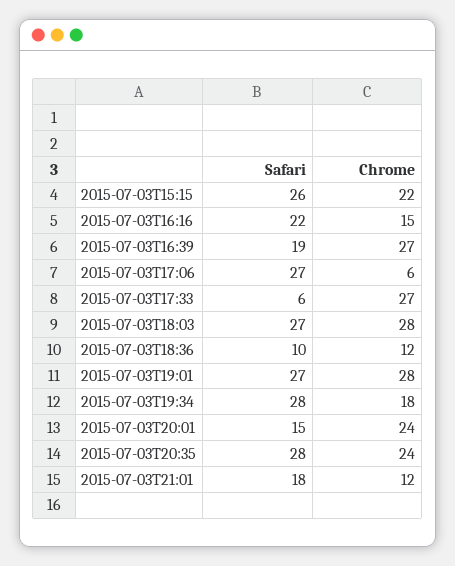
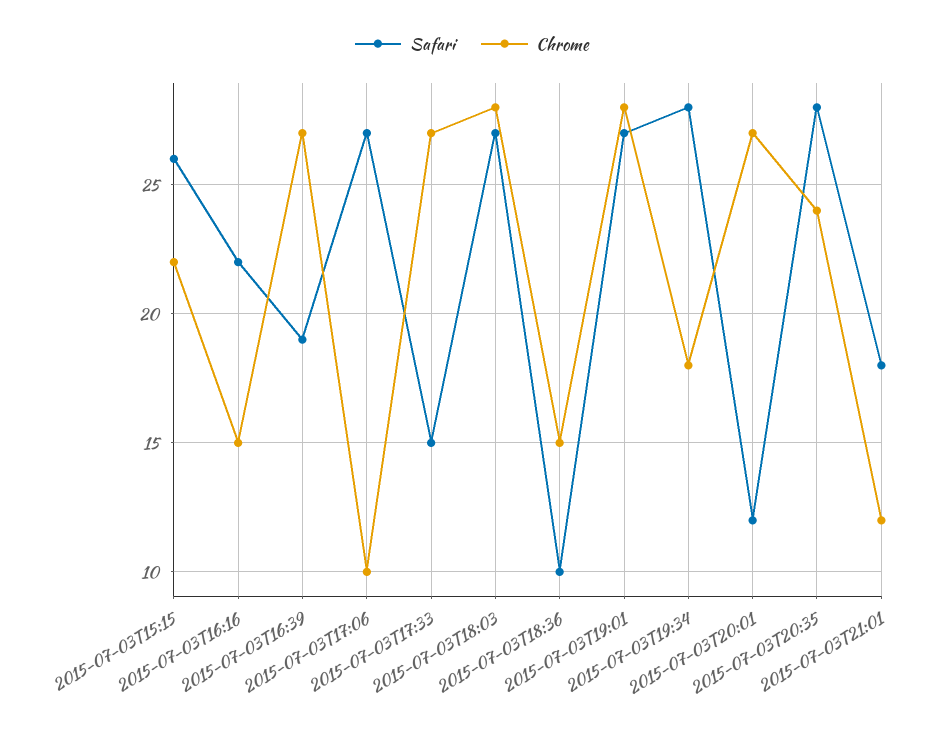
  {
    "Safari": {
      "2015-07-03T15:15": 26,
      "2015-07-03T16:16": 22,
      "2015-07-03T16:39": 19,
      "2015-07-03T17:06": 27,
-     "2015-07-03T17:33": 6,
+     "2015-07-03T17:33": 15,
      "2015-07-03T18:03": 27,
      "2015-07-03T18:36": 10,
      "2015-07-03T19:01": 27,
      "2015-07-03T19:34": 28,
-     "2015-07-03T20:01": 15,
+     "2015-07-03T20:01": 12,
      "2015-07-03T20:35": 28,
      "2015-07-03T21:01": 18
    },
    "Chrome": {
      "2015-07-03T15:15": 22,
      "2015-07-03T16:16": 15,
      "2015-07-03T16:39": 27,
-     "2015-07-03T17:06": 6,
+     "2015-07-03T17:06": 10,
      "2015-07-03T17:33": 27,
      "2015-07-03T18:03": 28,
-     "2015-07-03T18:36": 12,
+     "2015-07-03T18:36": 15,
      "2015-07-03T19:01": 28,
      "2015-07-03T19:34": 18,
-     "2015-07-03T20:01": 24,
+     "2015-07-03T20:01": 27,
      "2015-07-03T20:35": 24,
      "2015-07-03T21:01": 12
    }
  }

